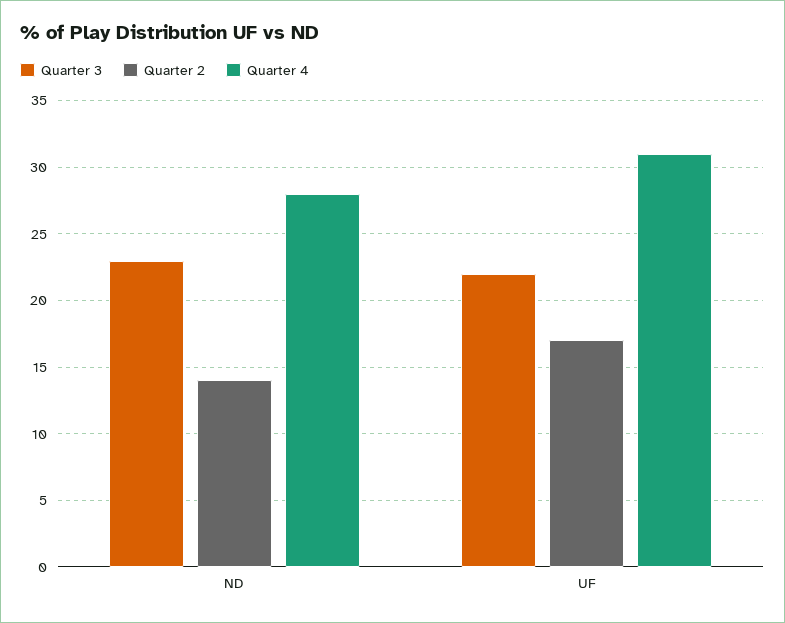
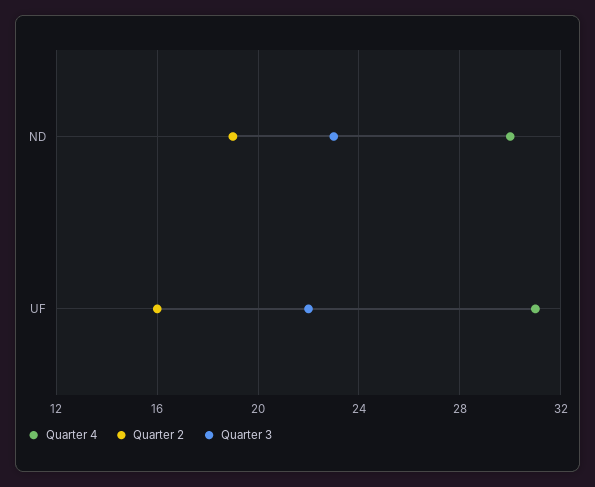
  {
    "Quarter 3": {
      "ND": 23,
      "UF": 22
    },
    "Quarter 2": {
-     "ND": 14,
+     "ND": 19,
-     "UF": 17
+     "UF": 16
    },
    "Quarter 4": {
-     "ND": 28,
+     "ND": 30,
      "UF": 31
    }
  }

